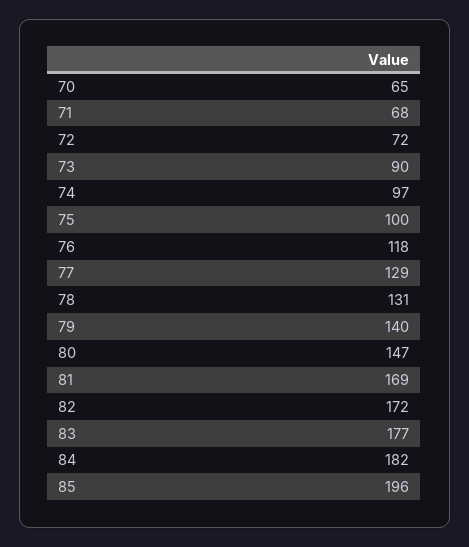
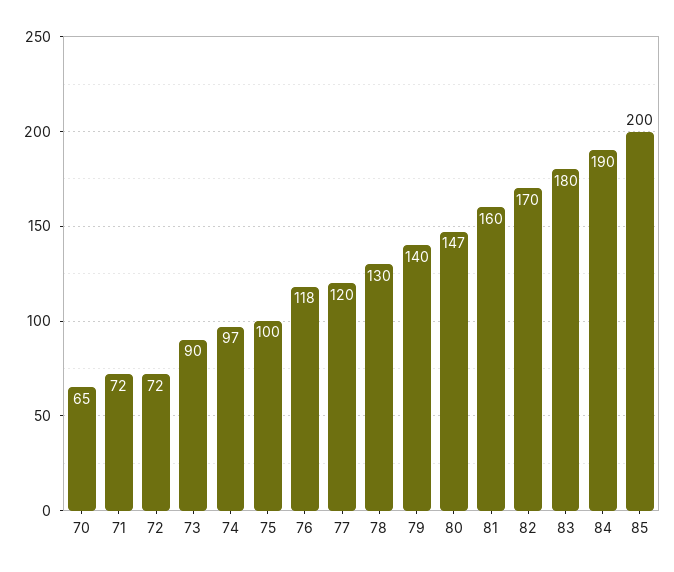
  {
    "70": 65,
-   "71": 68,
+   "71": 72,
    "72": 72,
    "73": 90,
    "74": 97,
    "75": 100,
    "76": 118,
-   "77": 129,
+   "77": 120,
-   "78": 131,
+   "78": 130,
    "79": 140,
    "80": 147,
-   "81": 169,
+   "81": 160,
-   "82": 172,
+   "82": 170,
-   "83": 177,
+   "83": 180,
-   "84": 182,
+   "84": 190,
-   "85": 196
+   "85": 200
  }

